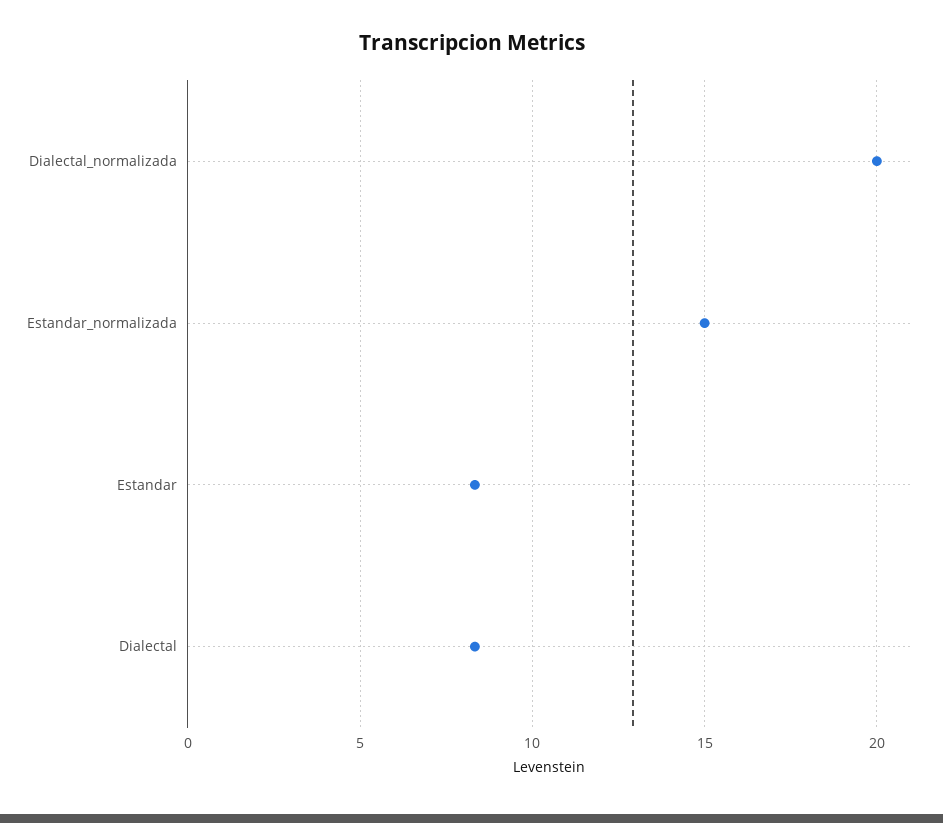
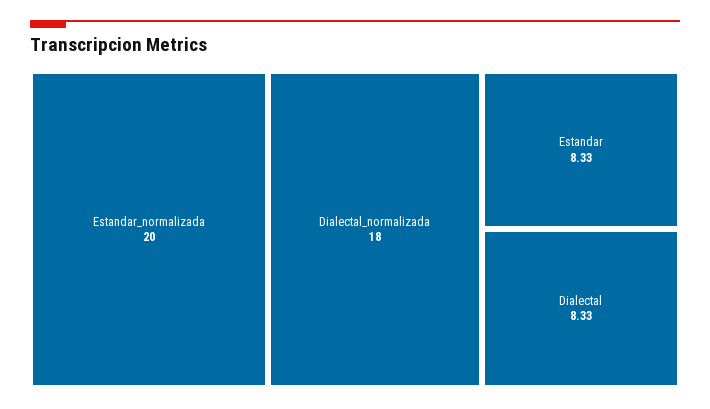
  {
-   "Dialectal_normalizada": 20,
+   "Dialectal_normalizada": 18,
-   "Estandar_normalizada": 15,
+   "Estandar_normalizada": 20,
    "Estandar": 8.33,
    "Dialectal": 8.33
  }

